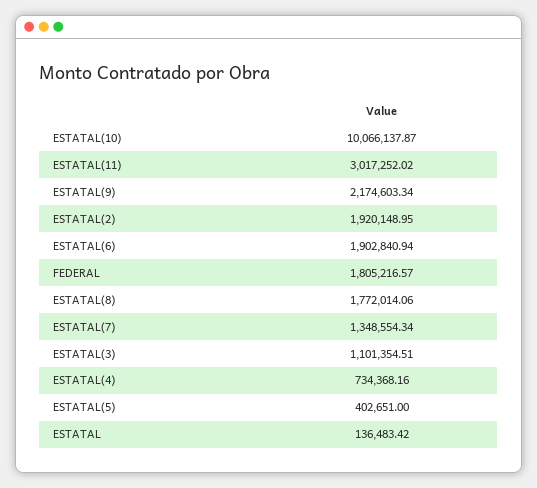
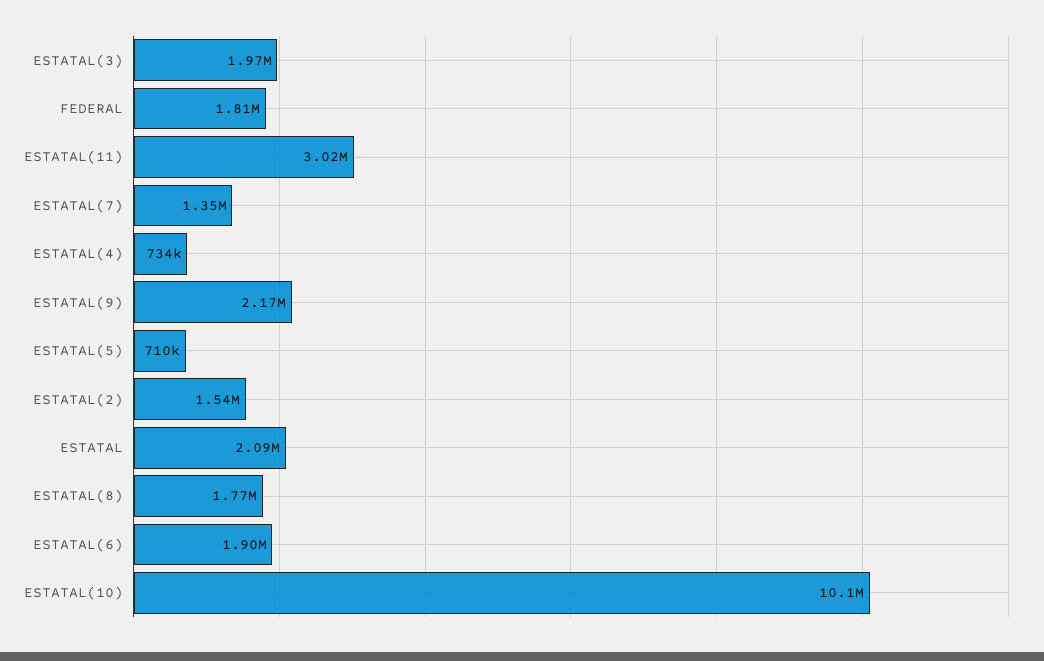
  {
    "ESTATAL(10)": 10066137.87,
    "ESTATAL(11)": 3017252.02,
    "ESTATAL(9)": 2174603.34,
-   "ESTATAL(2)": 1920148.95,
+   "ESTATAL(2)": 1540000,
    "ESTATAL(6)": 1902840.94,
    "FEDERAL": 1805216.57,
    "ESTATAL(8)": 1772014.06,
    "ESTATAL(7)": 1348554.34,
-   "ESTATAL(3)": 1101354.51,
+   "ESTATAL(3)": 1970000,
    "ESTATAL(4)": 734368.16,
-   "ESTATAL(5)": 402651,
+   "ESTATAL(5)": 710000,
-   "ESTATAL": 136483.42
+   "ESTATAL": 2090000
  }

